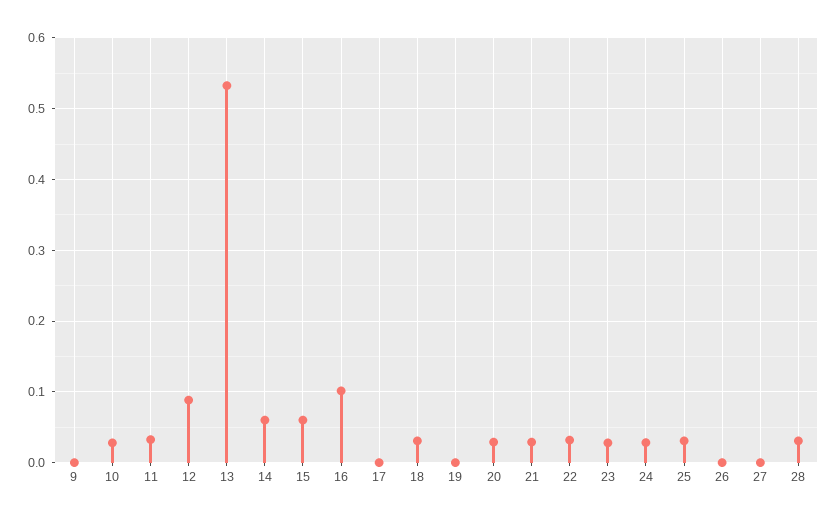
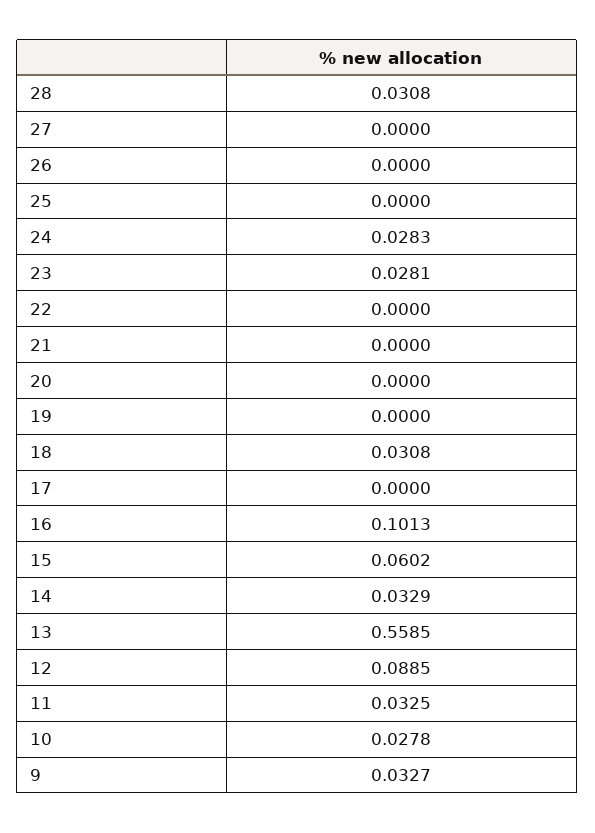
  {
-   "9": 0,
+   "9": 0.0327,
    "10": 0.0278,
    "11": 0.0325,
    "12": 0.0885,
-   "13": 0.53,
+   "13": 0.5585,
-   "14": 0.06,
+   "14": 0.0329,
    "15": 0.0602,
    "16": 0.1013,
    "17": 0,
    "18": 0.0308,
    "19": 0,
-   "20": 0.03,
+   "20": 0,
-   "21": 0.03,
+   "21": 0,
-   "22": 0.03,
+   "22": 0,
    "23": 0.0281,
    "24": 0.0283,
-   "25": 0.03,
+   "25": 0,
    "26": 0,
    "27": 0,
    "28": 0.0308
  }

